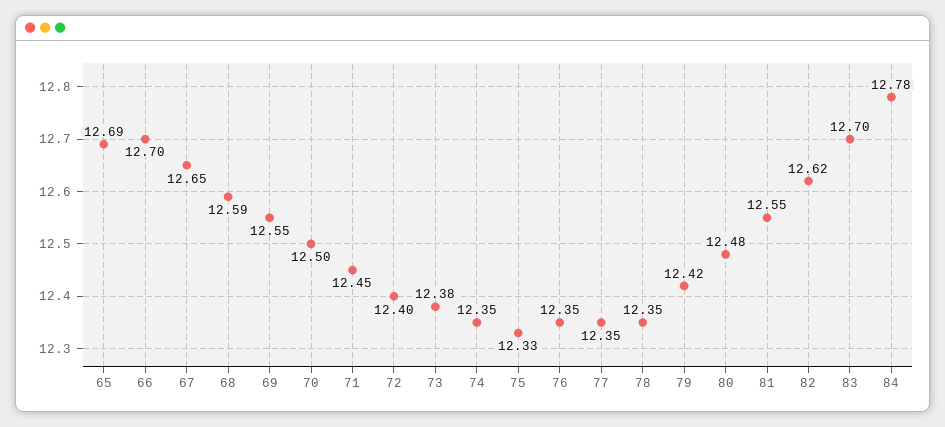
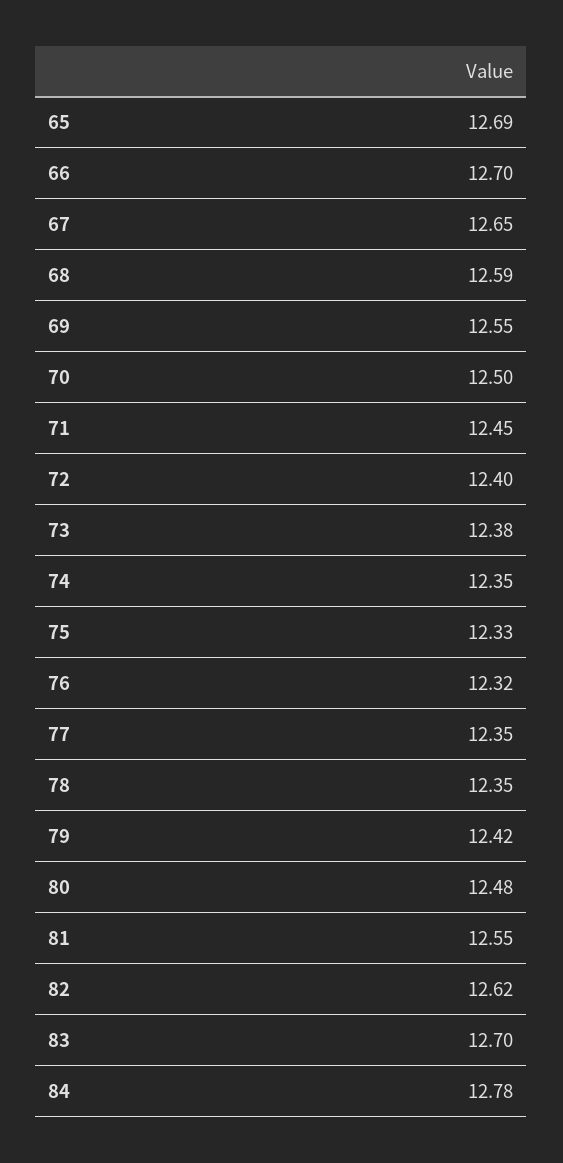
  {
    "65": 12.69,
    "66": 12.7,
    "67": 12.65,
    "68": 12.59,
    "69": 12.55,
    "70": 12.5,
    "71": 12.45,
    "72": 12.4,
    "73": 12.38,
    "74": 12.35,
    "75": 12.33,
-   "76": 12.35,
+   "76": 12.32,
    "77": 12.35,
    "78": 12.35,
    "79": 12.42,
    "80": 12.48,
    "81": 12.55,
    "82": 12.62,
    "83": 12.7,
    "84": 12.78
  }

